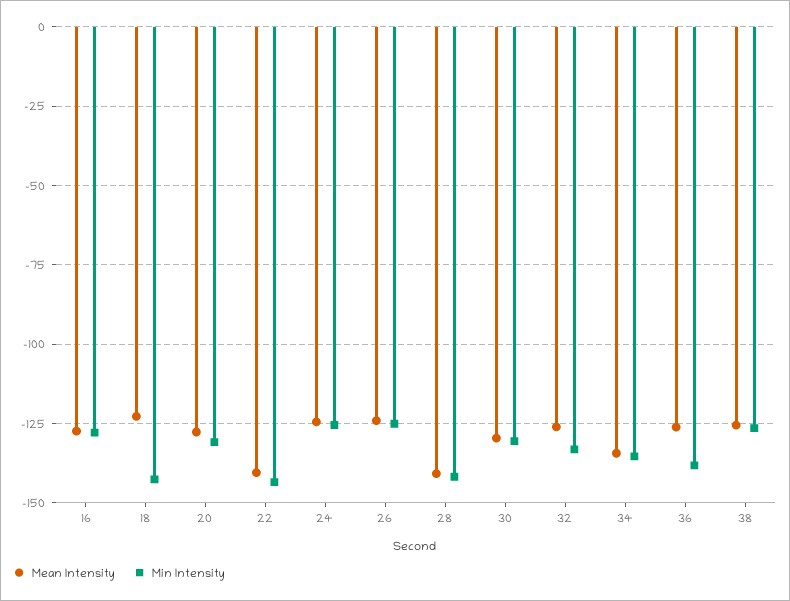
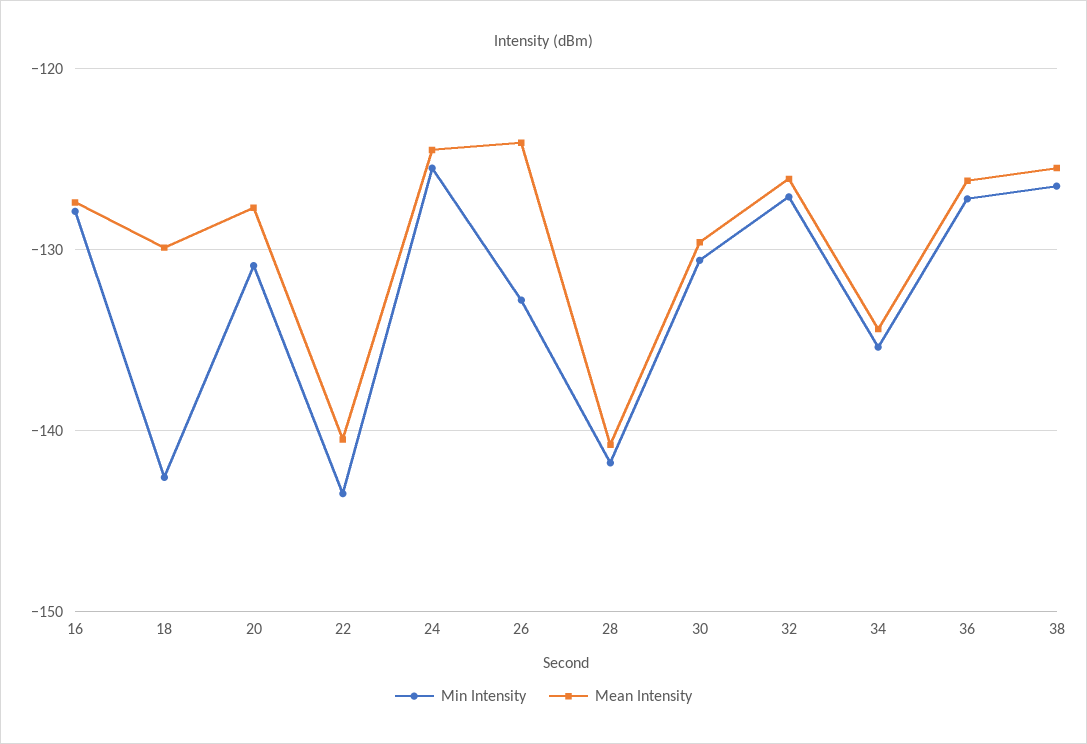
  {
    "Mean Intensity": {
      "16": -127,
-     "18": -122.5,
+     "18": -130,
      "20": -128,
      "22": -141,
      "24": -125,
      "26": -124,
      "28": -141,
      "30": -130,
      "32": -126,
      "34": -134,
      "36": -126,
      "38": -126
    },
    "Min Intensity": {
      "16": -128,
      "18": -143,
      "20": -131,
      "22": -144,
      "24": -126,
-     "26": -125,
+     "26": -133,
      "28": -142,
      "30": -131,
-     "32": -132.5,
+     "32": -127,
      "34": -135,
-     "36": -137.5,
+     "36": -127,
      "38": -127
    }
  }

